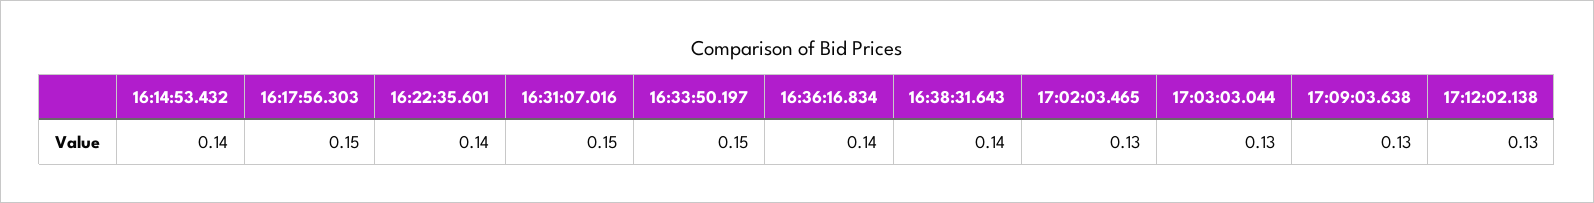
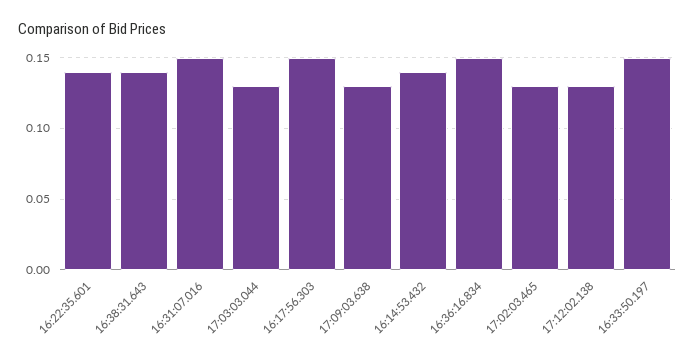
  {
    "16:14:53.432": 0.14,
    "16:17:56.303": 0.15,
    "16:22:35.601": 0.14,
    "16:31:07.016": 0.15,
    "16:33:50.197": 0.15,
-   "16:36:16.834": 0.14,
+   "16:36:16.834": 0.15,
    "16:38:31.643": 0.14,
    "17:02:03.465": 0.13,
    "17:03:03.044": 0.13,
    "17:09:03.638": 0.13,
    "17:12:02.138": 0.13
  }

